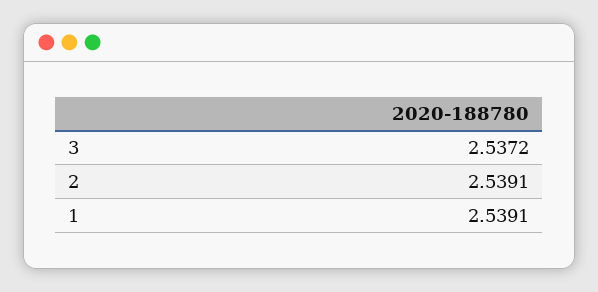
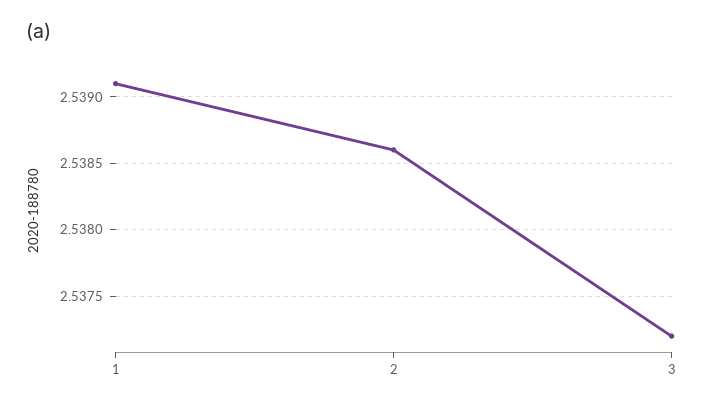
  {
    "3": 2.5372,
-   "2": 2.5391,
+   "2": 2.5386,
    "1": 2.5391
  }

